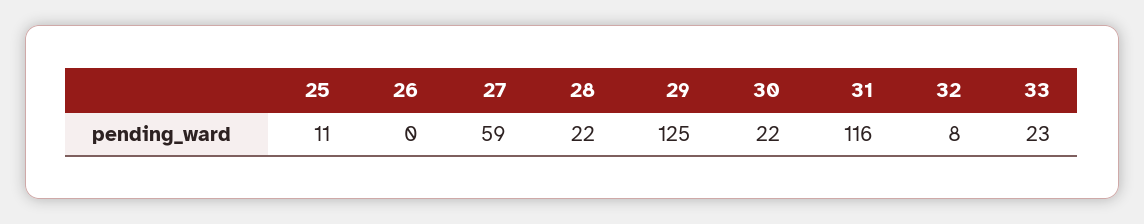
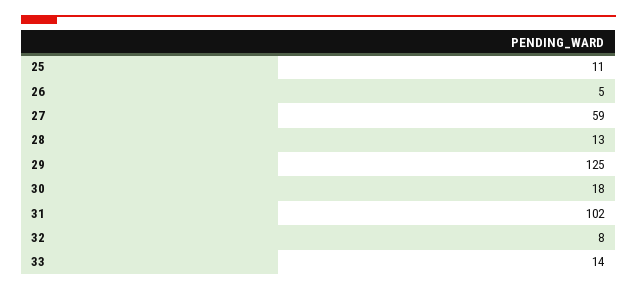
  {
    "25": 11,
-   "26": 0,
+   "26": 5,
    "27": 59,
-   "28": 22,
+   "28": 13,
    "29": 125,
-   "30": 22,
+   "30": 18,
-   "31": 116,
+   "31": 102,
    "32": 8,
-   "33": 23
+   "33": 14
  }

